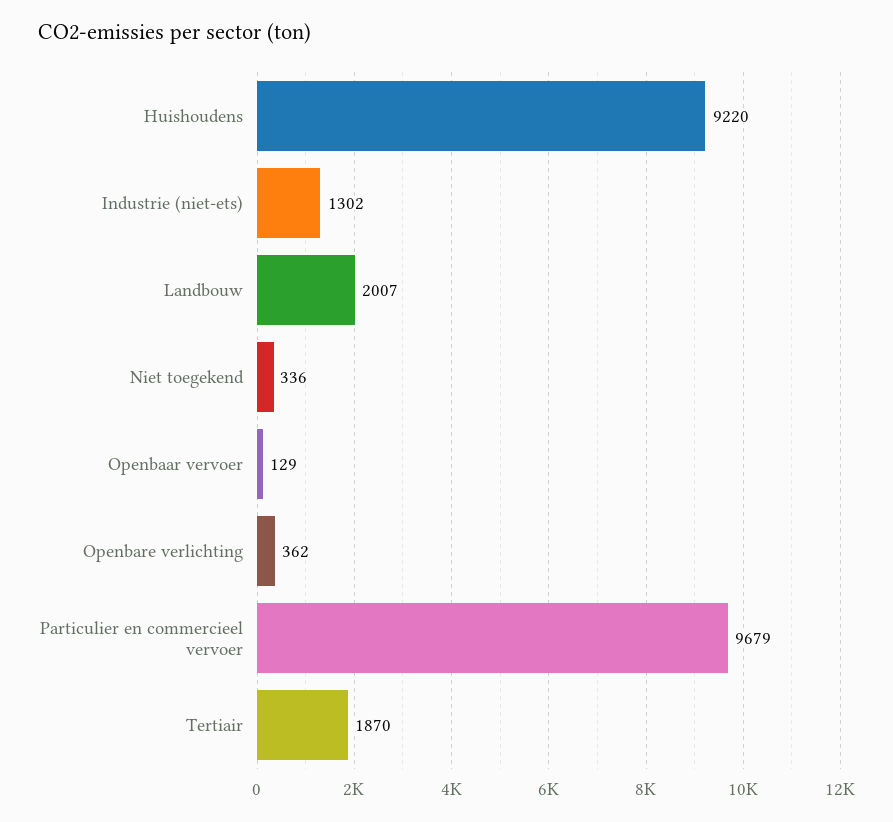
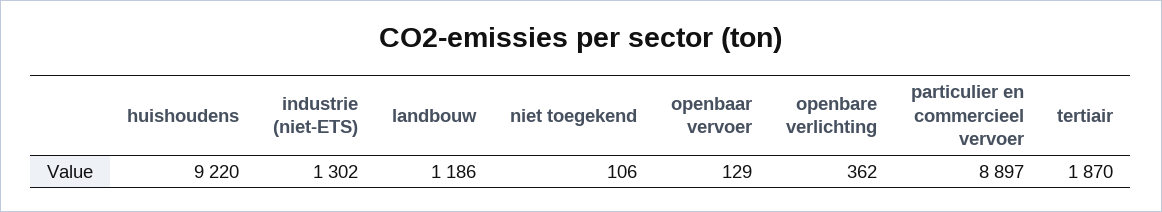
  {
    "Huishoudens": 9220,
    "Industrie (niet-ets)": 1302,
-   "Landbouw": 2007,
+   "Landbouw": 1186,
-   "Niet toegekend": 336,
+   "Niet toegekend": 106,
    "Openbaar vervoer": 129,
    "Openbare verlichting": 362,
-   "Particulier en commercieel vervoer": 9679,
+   "Particulier en commercieel vervoer": 8897,
    "Tertiair": 1870
  }

